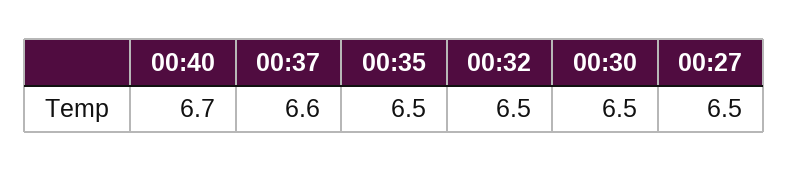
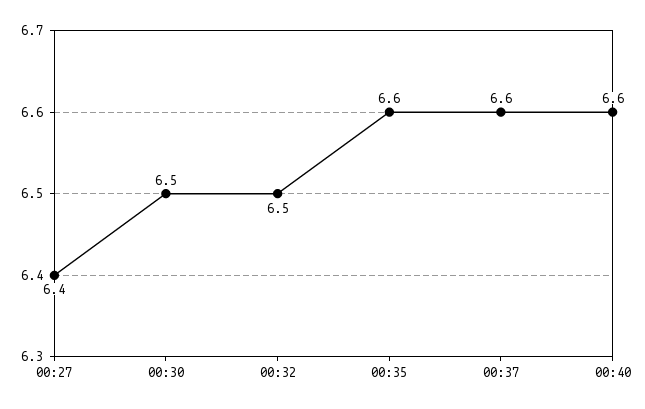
  {
-   "00:40": 6.7,
+   "00:40": 6.6,
    "00:37": 6.6,
-   "00:35": 6.5,
+   "00:35": 6.6,
    "00:32": 6.5,
    "00:30": 6.5,
-   "00:27": 6.5
+   "00:27": 6.4
  }

